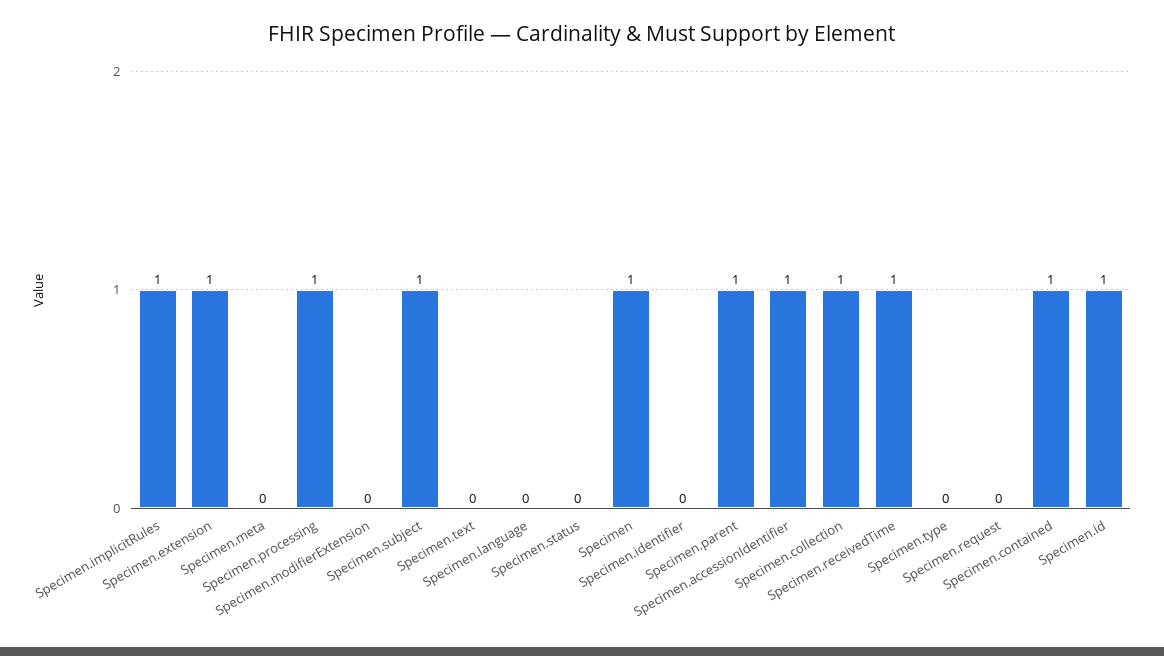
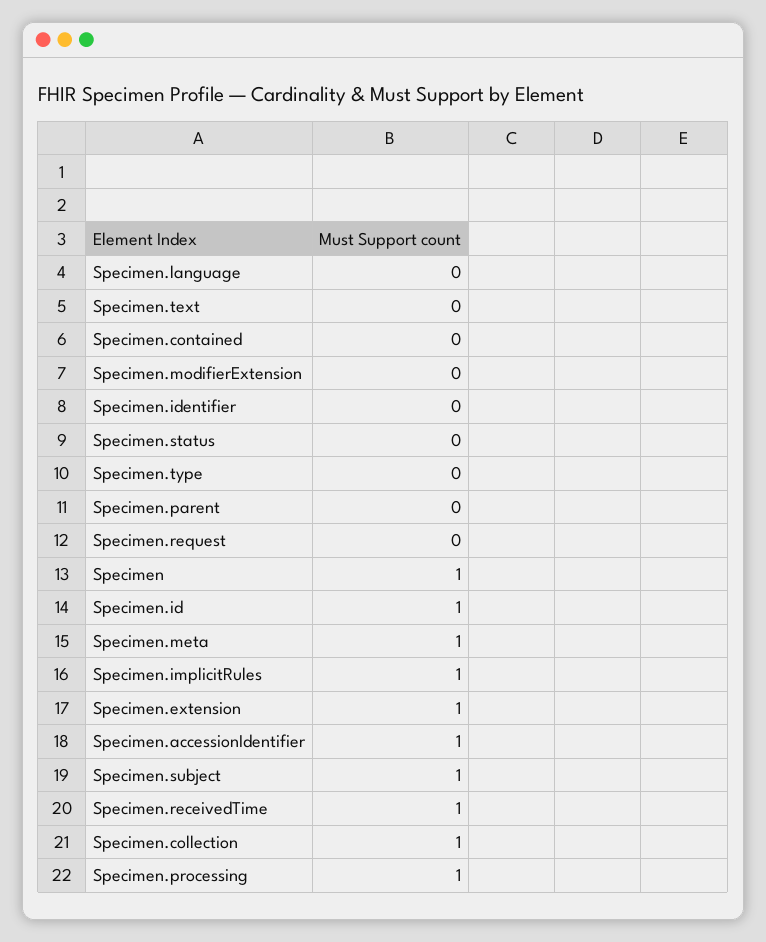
  {
    "Specimen.implicitRules": 1,
    "Specimen.extension": 1,
-   "Specimen.meta": 0,
+   "Specimen.meta": 1,
    "Specimen.processing": 1,
    "Specimen.modifierExtension": 0,
    "Specimen.subject": 1,
    "Specimen.text": 0,
    "Specimen.language": 0,
    "Specimen.status": 0,
    "Specimen": 1,
    "Specimen.identifier": 0,
-   "Specimen.parent": 1,
+   "Specimen.parent": 0,
    "Specimen.accessionIdentifier": 1,
    "Specimen.collection": 1,
    "Specimen.receivedTime": 1,
    "Specimen.type": 0,
    "Specimen.request": 0,
-   "Specimen.contained": 1,
+   "Specimen.contained": 0,
    "Specimen.id": 1
  }

